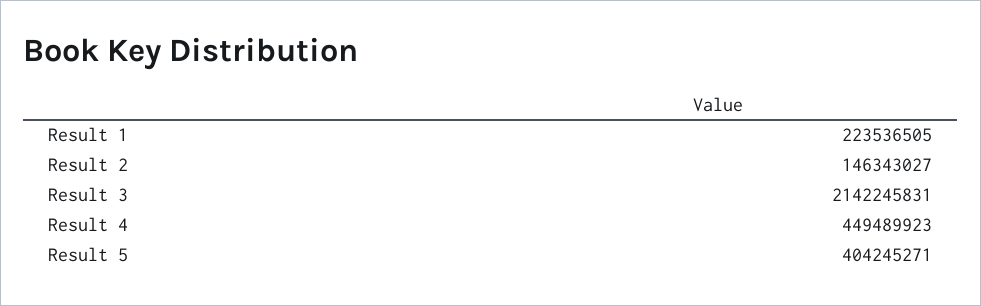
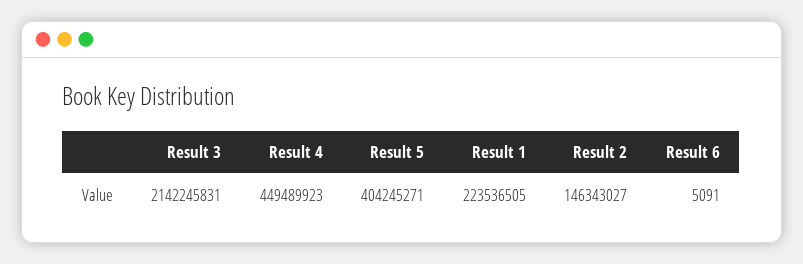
  {
    "Result 1": 223536505,
    "Result 2": 146343027,
    "Result 3": 2142245831,
    "Result 4": 449489923,
-   "Result 5": 404245271
+   "Result 5": 404245271,
+   "Result 6": 5091
  }

